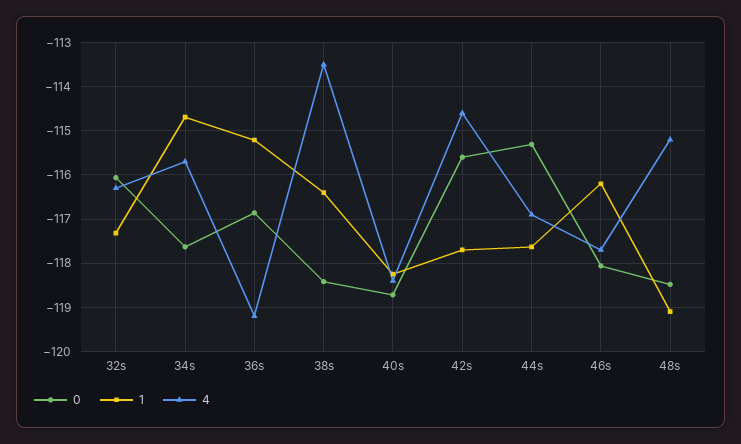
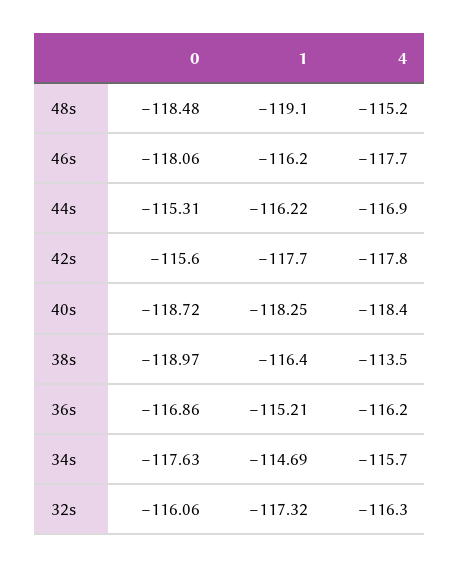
  {
    "0": {
      "32s": -116.06,
      "34s": -117.63,
      "36s": -116.86,
-     "38s": -118.4,
+     "38s": -118.97,
      "40s": -118.72,
      "42s": -115.6,
      "44s": -115.31,
      "46s": -118.06,
      "48s": -118.48
    },
    "1": {
      "32s": -117.32,
      "34s": -114.69,
      "36s": -115.21,
      "38s": -116.4,
      "40s": -118.25,
      "42s": -117.7,
-     "44s": -117.6,
+     "44s": -116.22,
      "46s": -116.2,
      "48s": -119.1
    },
    "4": {
      "32s": -116.3,
      "34s": -115.7,
-     "36s": -119.2,
+     "36s": -116.2,
      "38s": -113.5,
      "40s": -118.4,
-     "42s": -114.6,
+     "42s": -117.8,
      "44s": -116.9,
      "46s": -117.7,
      "48s": -115.2
    }
  }

